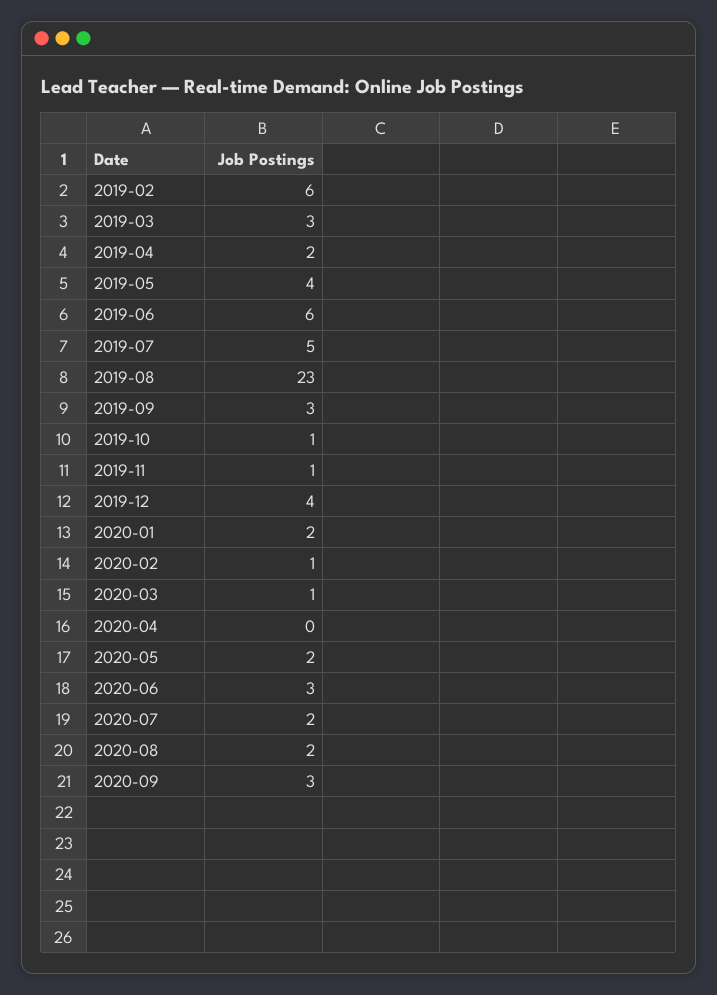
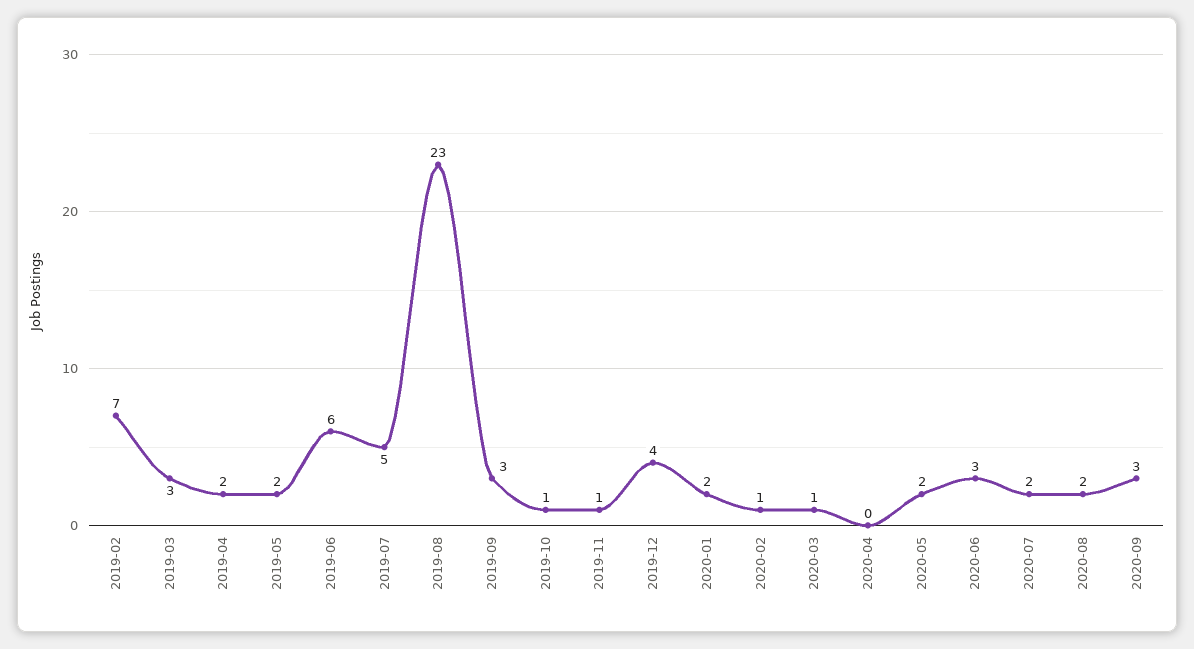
  {
-   "2019-02": 6,
+   "2019-02": 7,
    "2019-03": 3,
    "2019-04": 2,
-   "2019-05": 4,
+   "2019-05": 2,
    "2019-06": 6,
    "2019-07": 5,
    "2019-08": 23,
    "2019-09": 3,
    "2019-10": 1,
    "2019-11": 1,
    "2019-12": 4,
    "2020-01": 2,
    "2020-02": 1,
    "2020-03": 1,
    "2020-04": 0,
    "2020-05": 2,
    "2020-06": 3,
    "2020-07": 2,
    "2020-08": 2,
    "2020-09": 3
  }

